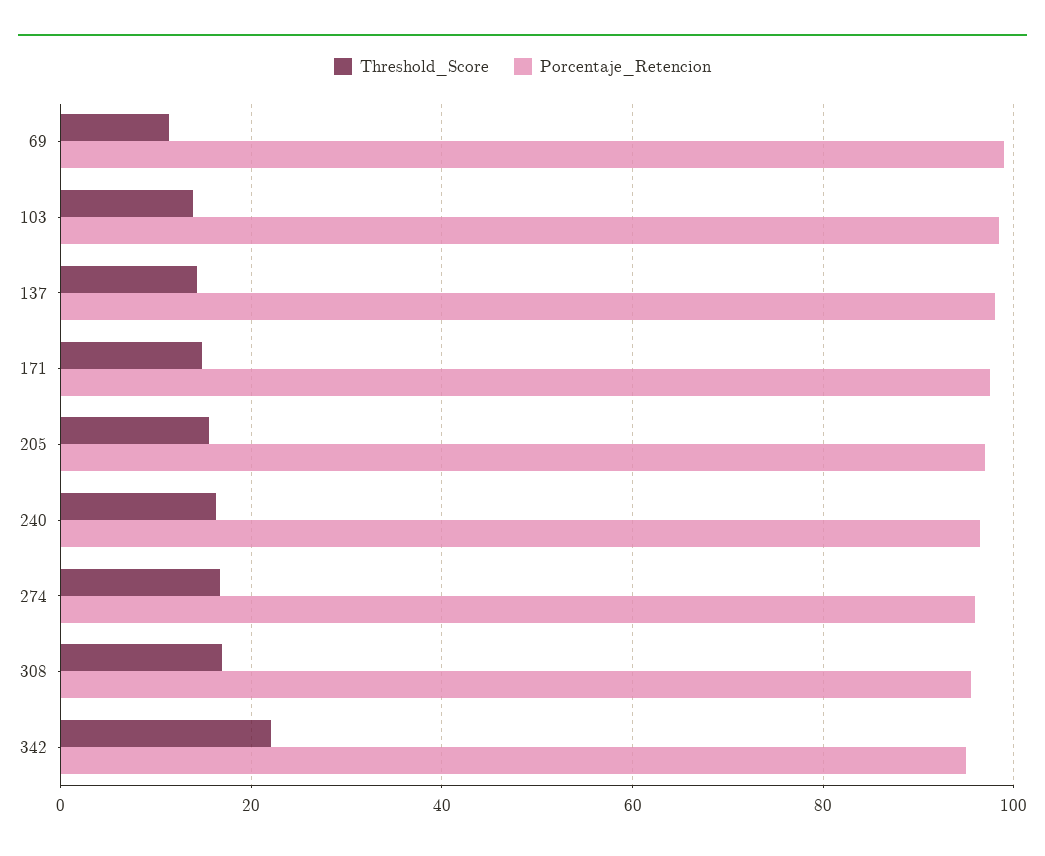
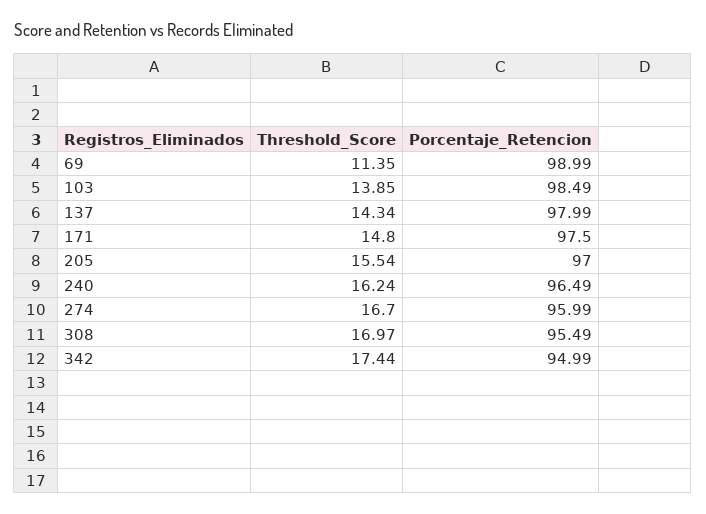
  {
    "Threshold_Score": {
      "69": 11.35,
      "103": 13.85,
      "137": 14.34,
      "171": 14.8,
      "205": 15.54,
      "240": 16.24,
      "274": 16.7,
      "308": 16.97,
-     "342": 22
+     "342": 17.44
    },
    "Porcentaje_Retencion": {
      "69": 98.99,
      "103": 98.49,
      "137": 97.99,
      "171": 97.5,
      "205": 97,
      "240": 96.49,
      "274": 95.99,
      "308": 95.49,
      "342": 94.99
    }
  }

